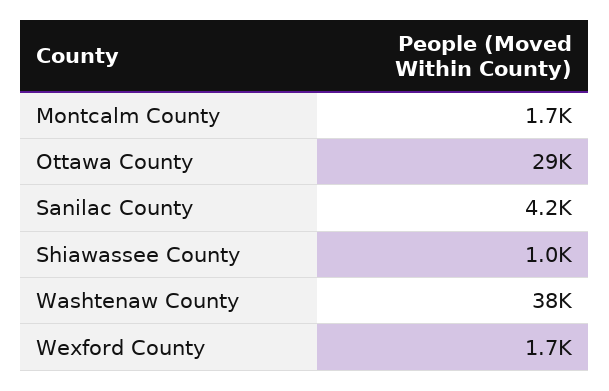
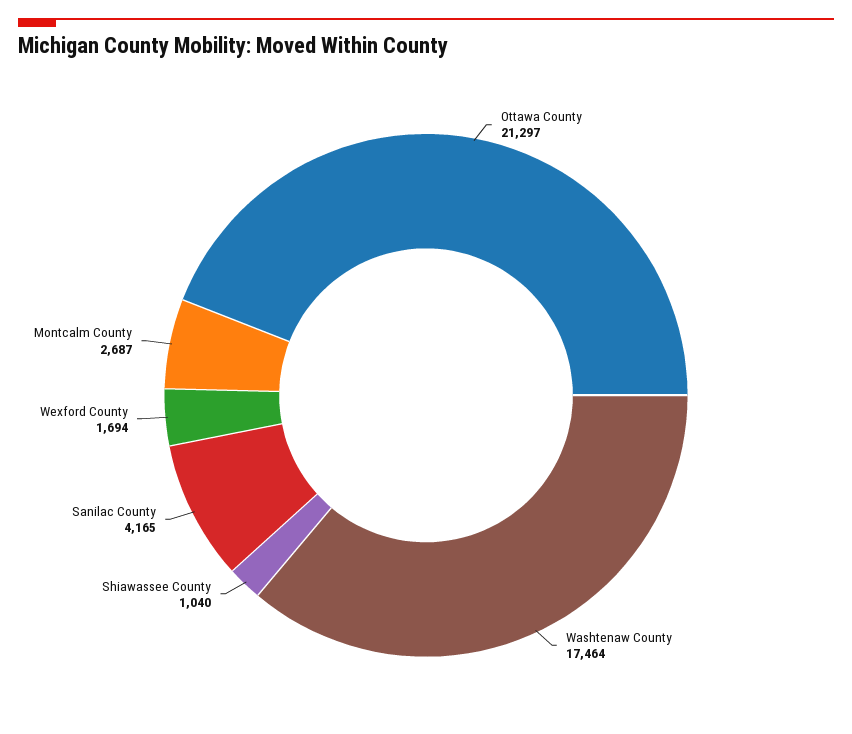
  {
-   "Montcalm County": 1700,
+   "Montcalm County": 2687,
-   "Ottawa County": 29000,
+   "Ottawa County": 21297,
    "Sanilac County": 4165,
    "Shiawassee County": 1040,
-   "Washtenaw County": 38000,
+   "Washtenaw County": 17464,
    "Wexford County": 1694
  }

